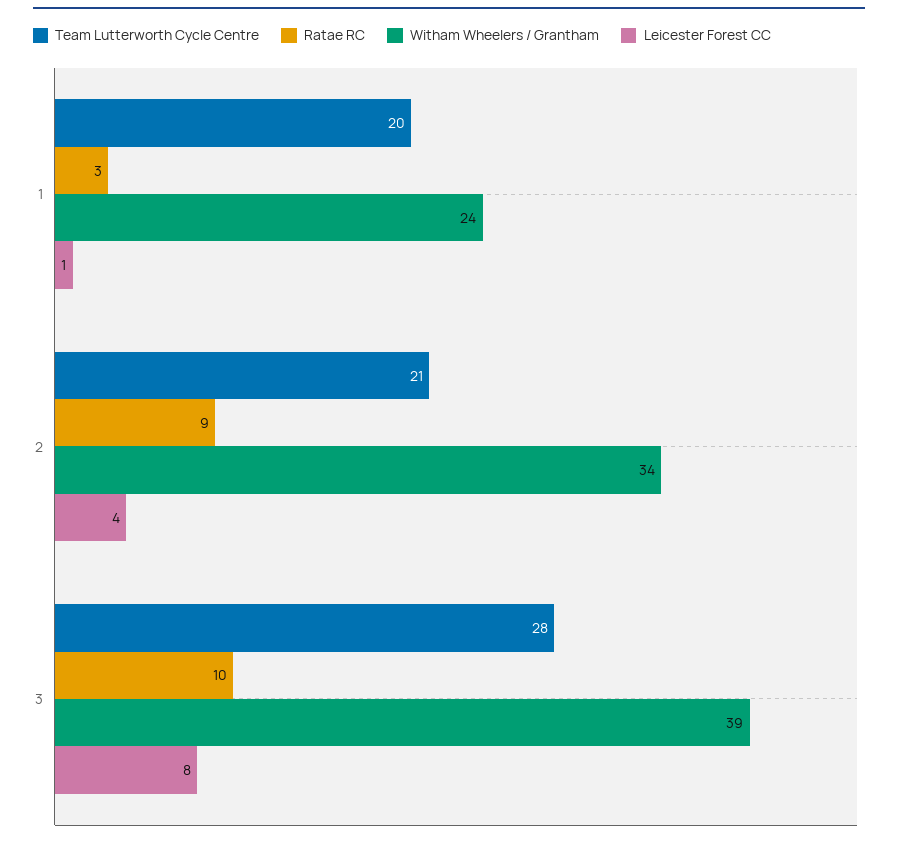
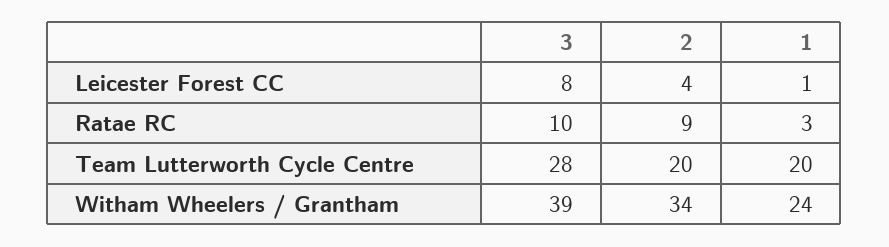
  {
    "Team Lutterworth Cycle Centre": {
      "1": 20,
-     "2": 21,
+     "2": 20,
      "3": 28
    },
    "Ratae RC": {
      "1": 3,
      "2": 9,
      "3": 10
    },
    "Witham Wheelers / Grantham": {
      "1": 24,
      "2": 34,
      "3": 39
    },
    "Leicester Forest CC": {
      "1": 1,
      "2": 4,
      "3": 8
    }
  }

